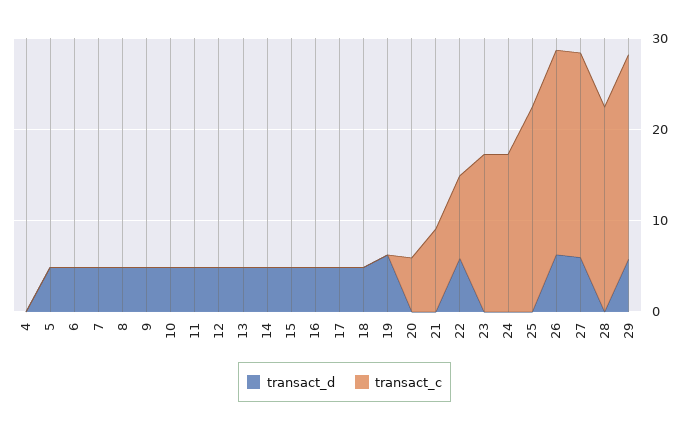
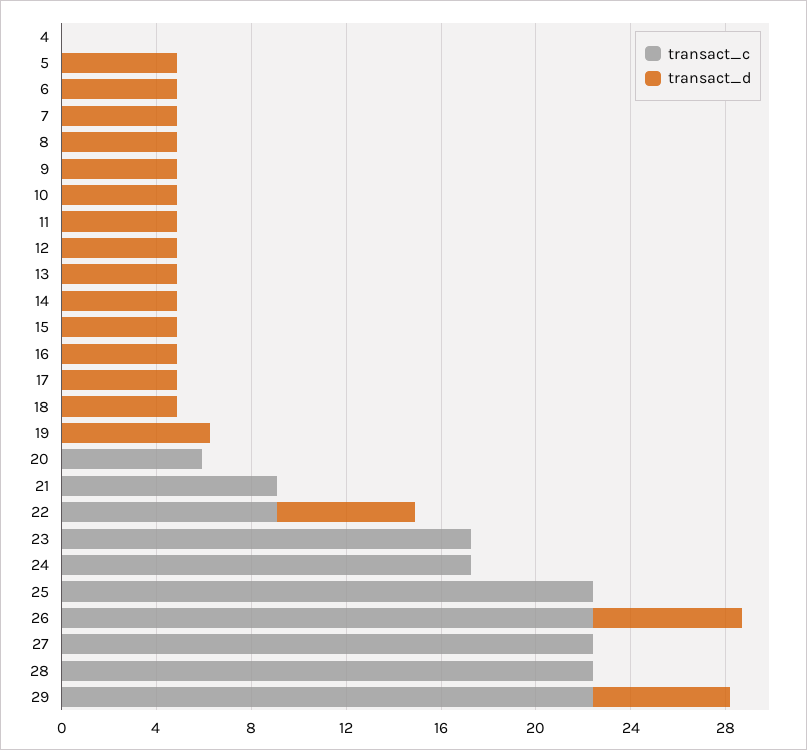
  {
    "transact_d": {
      "4": 0,
      "5": 5,
      "6": 5,
      "7": 5,
      "8": 5,
      "9": 5,
      "10": 5,
      "11": 5,
      "12": 5,
      "13": 5,
      "14": 5,
      "15": 5,
      "16": 5,
      "17": 5,
      "18": 5,
      "19": 6,
      "20": 0,
      "21": 0,
      "22": 6,
      "23": 0,
      "24": 0,
      "25": 0,
      "26": 6,
-     "27": 6,
+     "27": 0,
      "28": 0,
      "29": 6
    },
    "transact_c": {
      "4": 0,
      "5": 0,
      "6": 0,
      "7": 0,
      "8": 0,
      "9": 0,
      "10": 0,
      "11": 0,
      "12": 0,
      "13": 0,
      "14": 0,
      "15": 0,
      "16": 0,
      "17": 0,
      "18": 0,
      "19": 0,
      "20": 6,
      "21": 9,
      "22": 9,
      "23": 17,
      "24": 17,
      "25": 22,
      "26": 22,
      "27": 22,
      "28": 22,
      "29": 22
    }
  }

